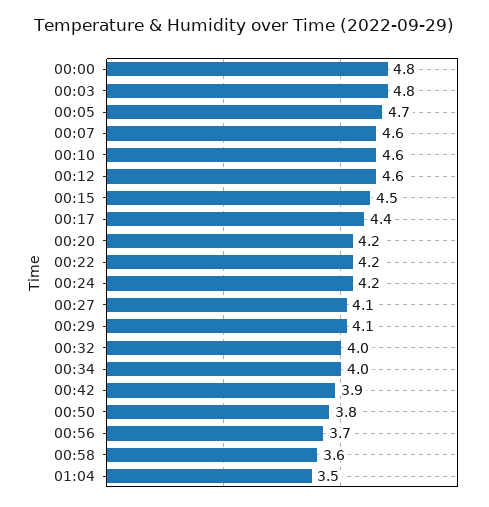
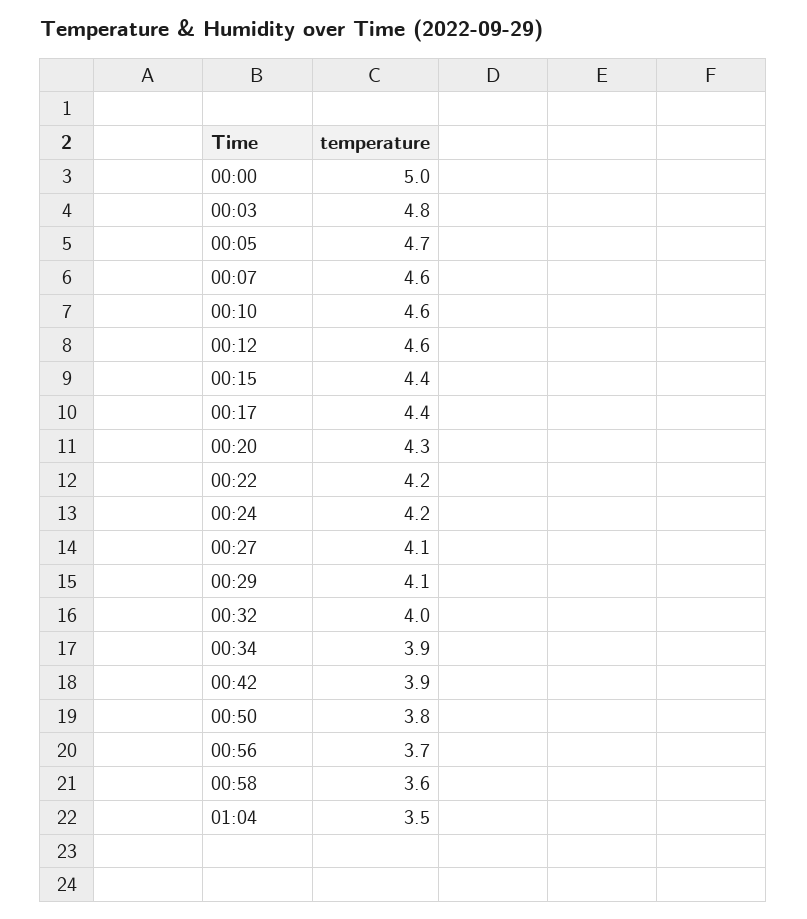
  {
-   "00:00": 4.8,
+   "00:00": 5,
    "00:03": 4.8,
    "00:05": 4.7,
    "00:07": 4.6,
    "00:10": 4.6,
    "00:12": 4.6,
-   "00:15": 4.5,
+   "00:15": 4.4,
    "00:17": 4.4,
-   "00:20": 4.2,
+   "00:20": 4.3,
    "00:22": 4.2,
    "00:24": 4.2,
    "00:27": 4.1,
    "00:29": 4.1,
    "00:32": 4,
-   "00:34": 4,
+   "00:34": 3.9,
    "00:42": 3.9,
    "00:50": 3.8,
    "00:56": 3.7,
    "00:58": 3.6,
    "01:04": 3.5
  }

